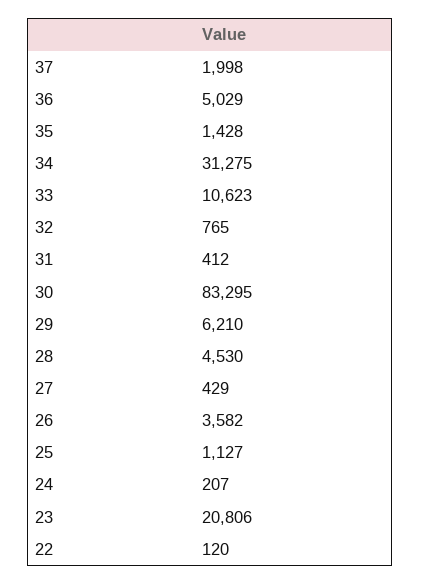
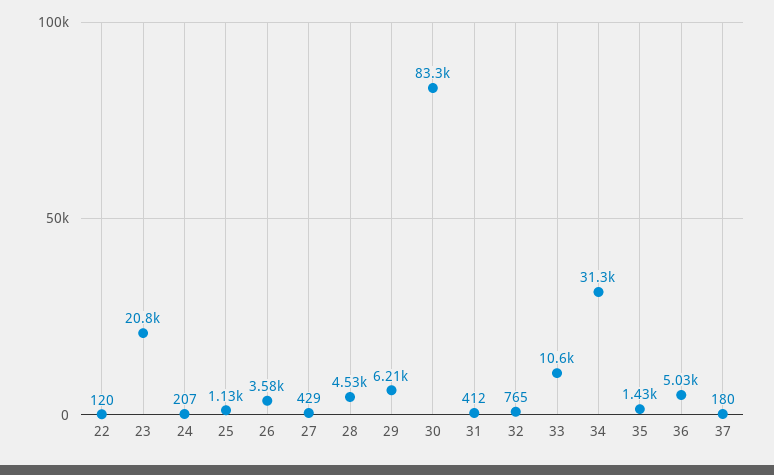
  {
-   "37": 1998,
+   "37": 180,
    "36": 5029,
    "35": 1428,
    "34": 31275,
    "33": 10623,
    "32": 765,
    "31": 412,
    "30": 83295,
    "29": 6210,
    "28": 4530,
    "27": 429,
    "26": 3582,
    "25": 1127,
    "24": 207,
    "23": 20806,
    "22": 120
  }

